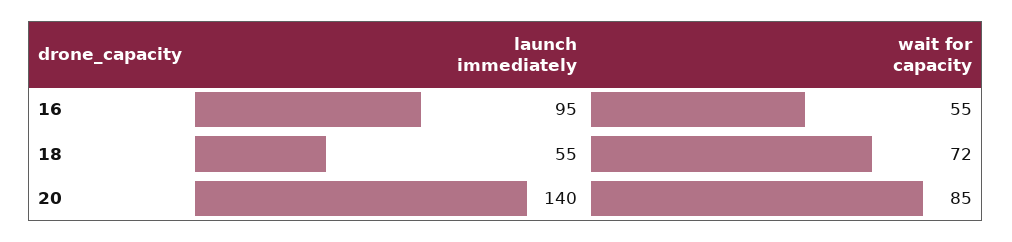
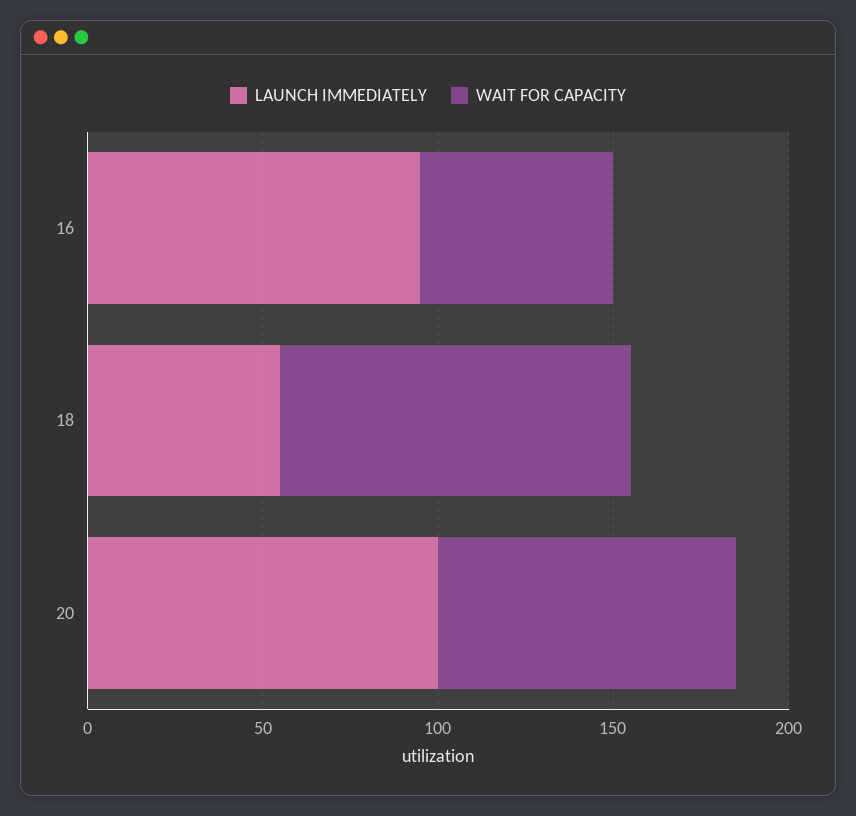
  {
    "launch immediately": {
      "16": 95,
      "18": 55,
-     "20": 140
+     "20": 100
    },
    "wait for capacity": {
      "16": 55,
-     "18": 72,
+     "18": 100,
      "20": 85
    }
  }

